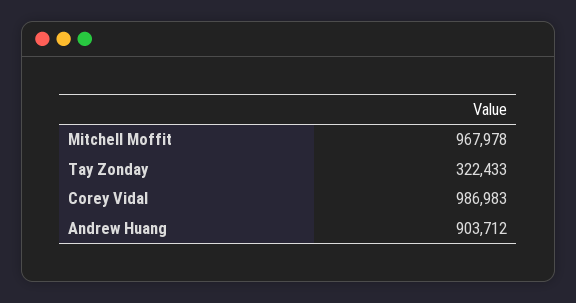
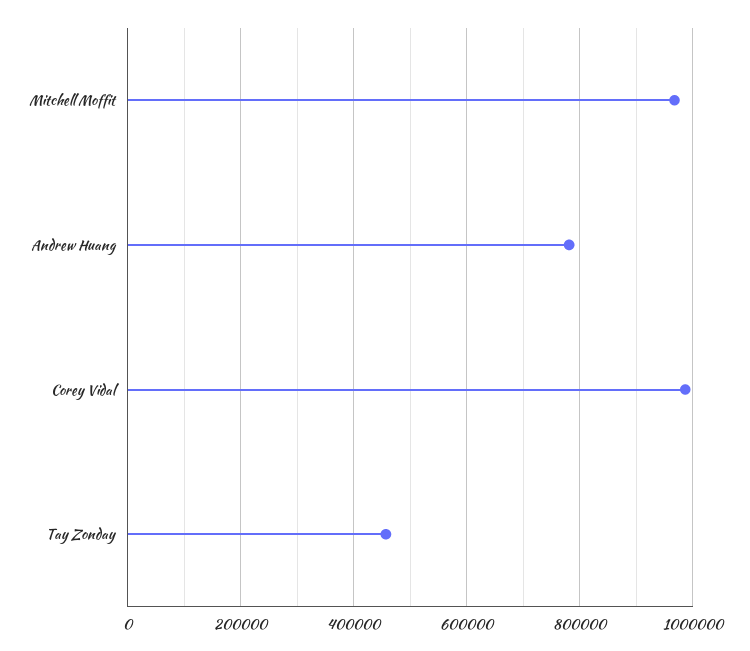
  {
    "Mitchell Moffit": 967978,
-   "Tay Zonday": 322433,
+   "Tay Zonday": 460000,
    "Corey Vidal": 986983,
-   "Andrew Huang": 903712
+   "Andrew Huang": 780000
  }

